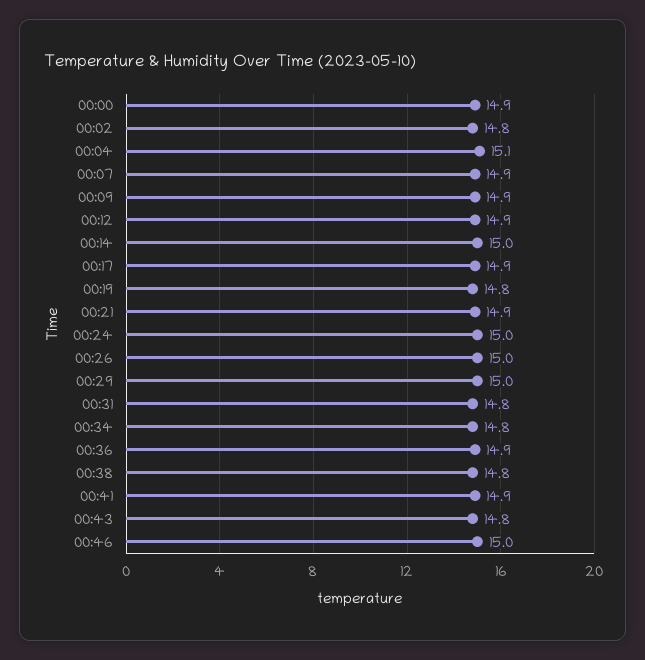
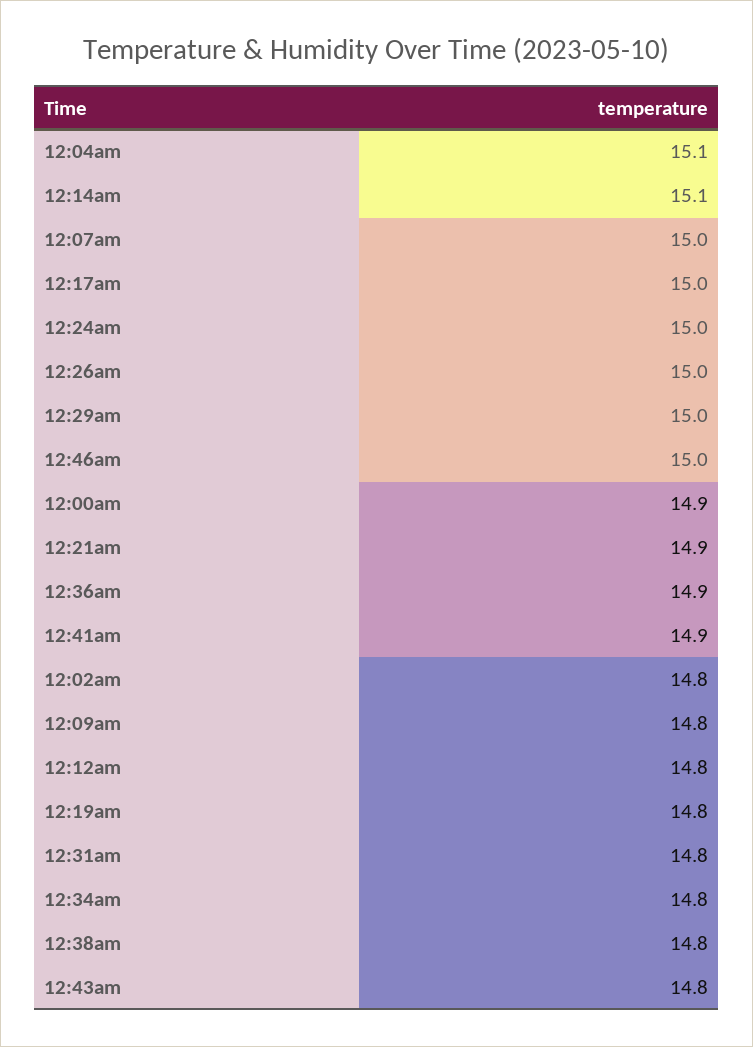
  {
    "00:00": 14.9,
    "00:02": 14.8,
    "00:04": 15.1,
-   "00:07": 14.9,
+   "00:07": 15,
-   "00:09": 14.9,
+   "00:09": 14.8,
-   "00:12": 14.9,
+   "00:12": 14.8,
-   "00:14": 15,
+   "00:14": 15.1,
-   "00:17": 14.9,
+   "00:17": 15,
    "00:19": 14.8,
    "00:21": 14.9,
    "00:24": 15,
    "00:26": 15,
    "00:29": 15,
    "00:31": 14.8,
    "00:34": 14.8,
    "00:36": 14.9,
    "00:38": 14.8,
    "00:41": 14.9,
    "00:43": 14.8,
    "00:46": 15
  }

